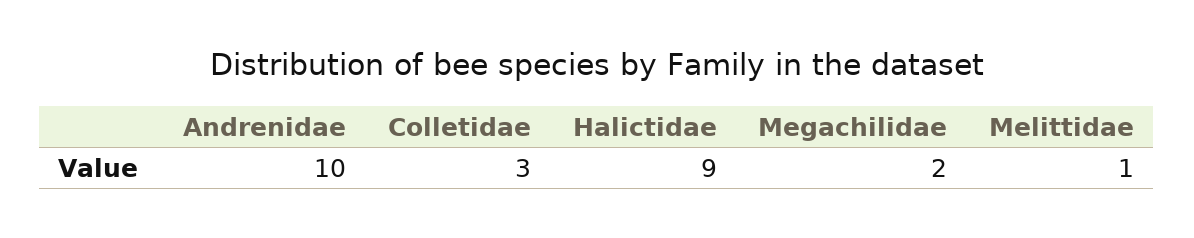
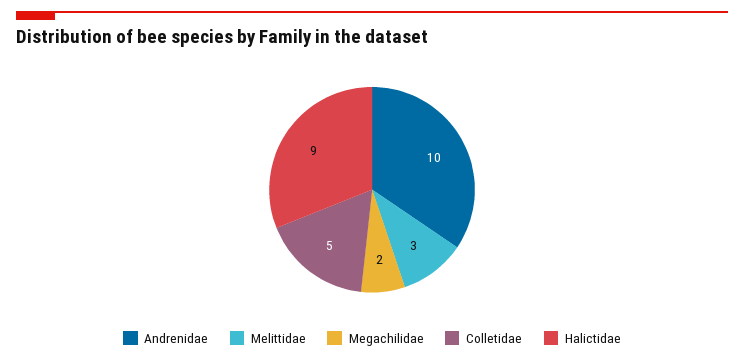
  {
    "Andrenidae": 10,
-   "Colletidae": 3,
+   "Colletidae": 5,
    "Halictidae": 9,
    "Megachilidae": 2,
-   "Melittidae": 1
+   "Melittidae": 3
  }

